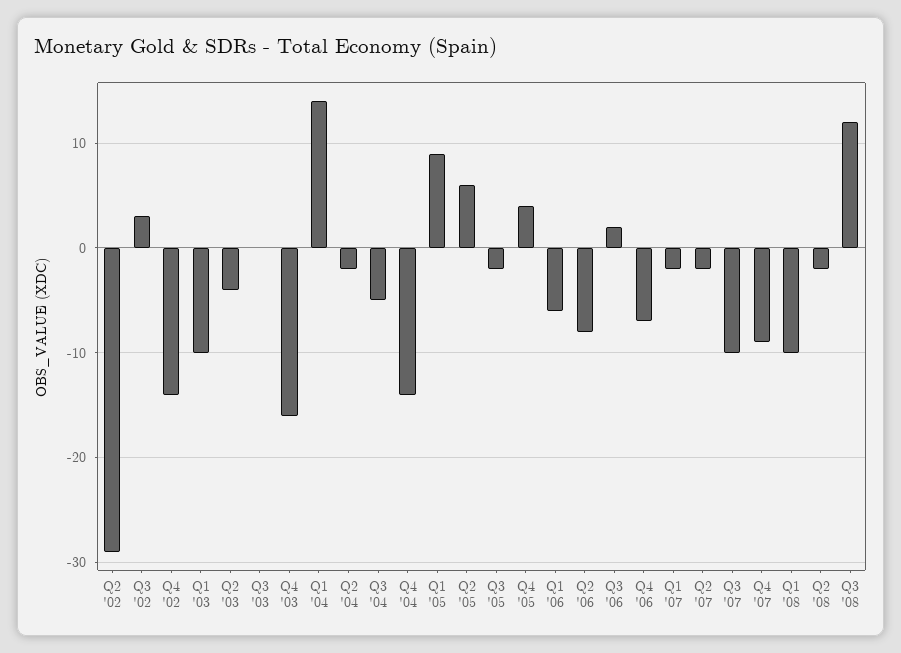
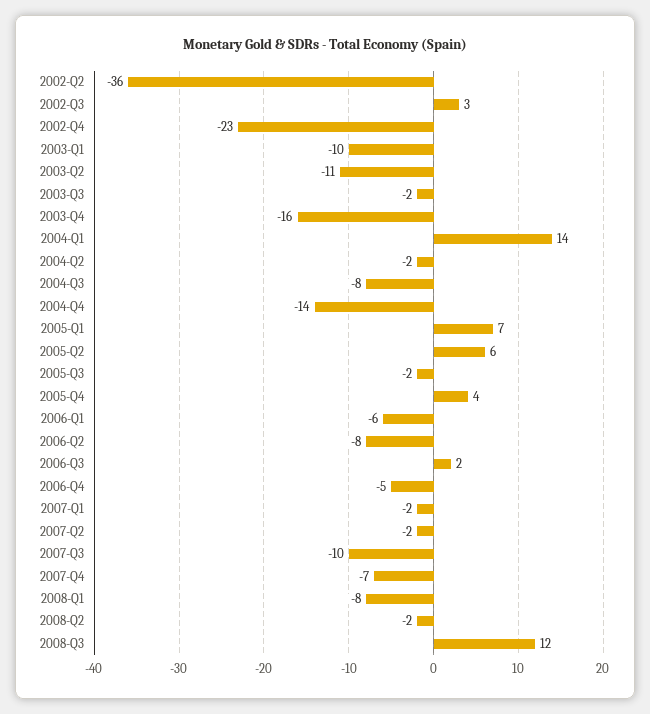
  {
-   "Q2 '02": -29,
+   "Q2 '02": -36,
    "Q3 '02": 3,
-   "Q4 '02": -14,
+   "Q4 '02": -23,
    "Q1 '03": -10,
-   "Q2 '03": -4,
+   "Q2 '03": -11,
-   "Q3 '03": 0,
+   "Q3 '03": -2,
    "Q4 '03": -16,
    "Q1 '04": 14,
    "Q2 '04": -2,
-   "Q3 '04": -5,
+   "Q3 '04": -8,
    "Q4 '04": -14,
-   "Q1 '05": 9,
+   "Q1 '05": 7,
    "Q2 '05": 6,
    "Q3 '05": -2,
    "Q4 '05": 4,
    "Q1 '06": -6,
    "Q2 '06": -8,
    "Q3 '06": 2,
-   "Q4 '06": -7,
+   "Q4 '06": -5,
    "Q1 '07": -2,
    "Q2 '07": -2,
    "Q3 '07": -10,
-   "Q4 '07": -9,
+   "Q4 '07": -7,
-   "Q1 '08": -10,
+   "Q1 '08": -8,
    "Q2 '08": -2,
    "Q3 '08": 12
  }

